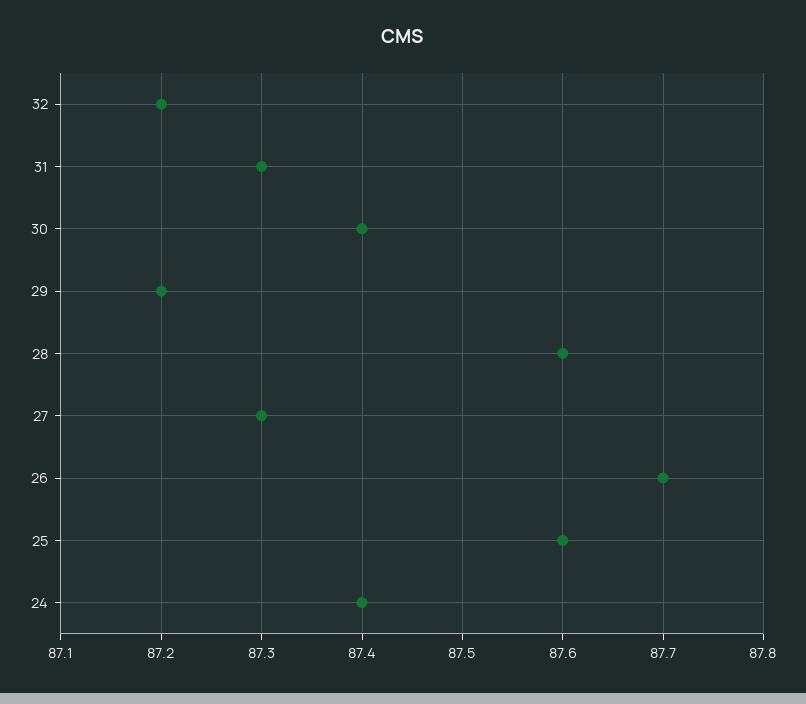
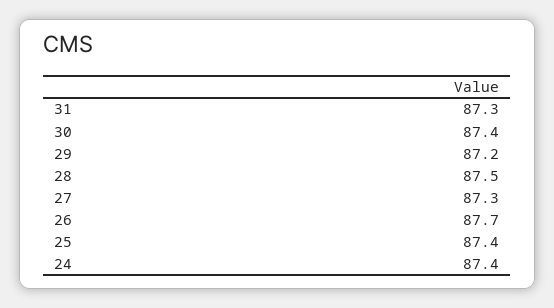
  {
-   "32": 87.2,
    "31": 87.3,
    "30": 87.4,
    "29": 87.2,
-   "28": 87.6,
+   "28": 87.5,
    "27": 87.3,
    "26": 87.7,
-   "25": 87.6,
+   "25": 87.4,
    "24": 87.4
  }

